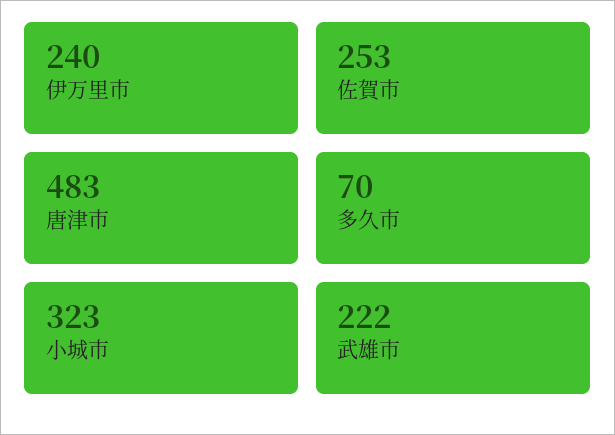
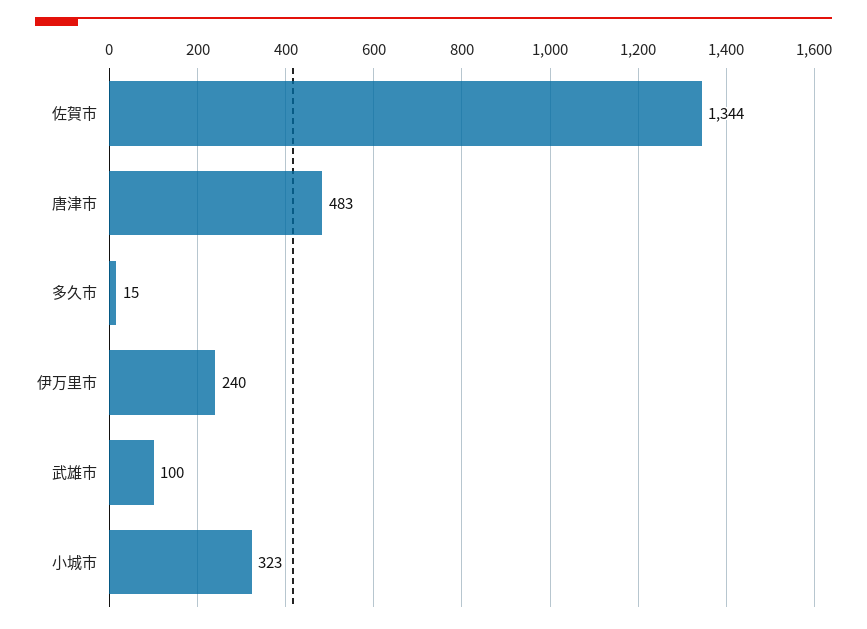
  {
    "伊万里市": 240,
-   "佐賀市": 253,
+   "佐賀市": 1344,
    "唐津市": 483,
-   "多久市": 70,
+   "多久市": 15,
    "小城市": 323,
-   "武雄市": 222
+   "武雄市": 100
  }

